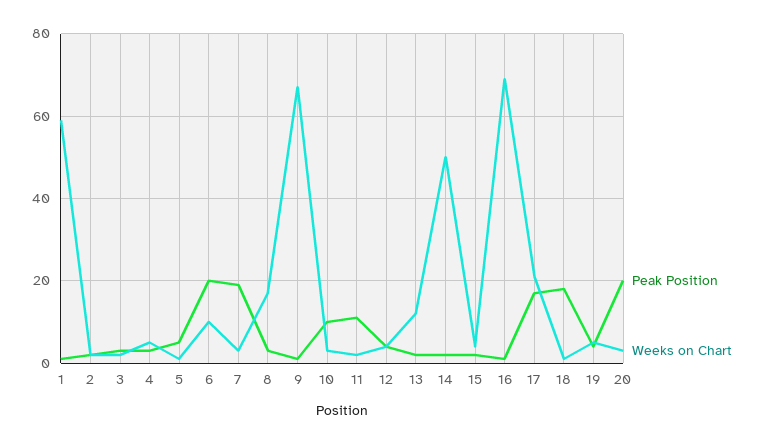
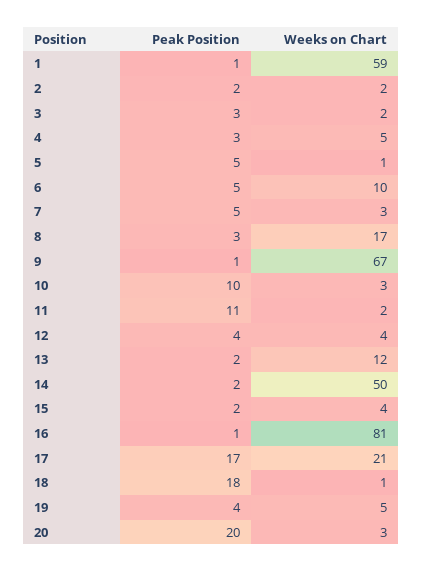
  {
    "Peak Position": {
      "1": 1,
      "2": 2,
      "3": 3,
      "4": 3,
      "5": 5,
-     "6": 20,
+     "6": 5,
-     "7": 20,
+     "7": 5,
      "8": 3,
      "9": 1,
      "10": 10,
      "11": 11,
      "12": 4,
      "13": 2,
      "14": 2,
      "15": 2,
      "16": 1,
      "17": 17,
      "18": 18,
      "19": 4,
      "20": 20
    },
    "Weeks on Chart": {
      "1": 59,
      "2": 2,
      "3": 2,
      "4": 5,
      "5": 1,
      "6": 10,
      "7": 3,
      "8": 17,
      "9": 67,
      "10": 3,
      "11": 2,
      "12": 4,
      "13": 12,
      "14": 50,
      "15": 4,
-     "16": 70,
+     "16": 81,
      "17": 21,
      "18": 1,
      "19": 5,
      "20": 3
    }
  }

